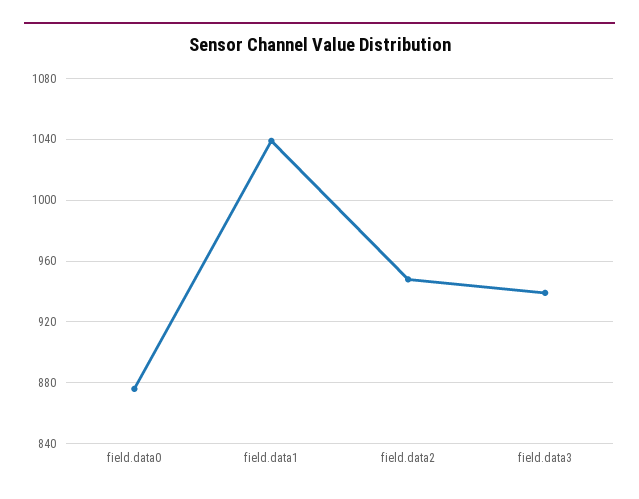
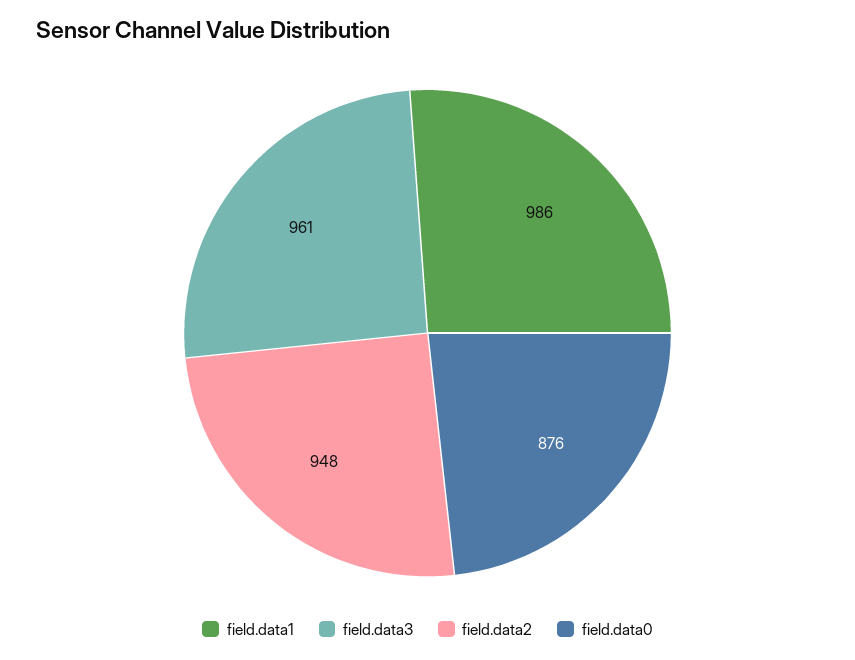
  {
    "field.data0": 876,
-   "field.data1": 1040,
+   "field.data1": 986,
    "field.data2": 948,
-   "field.data3": 940
+   "field.data3": 961
  }

